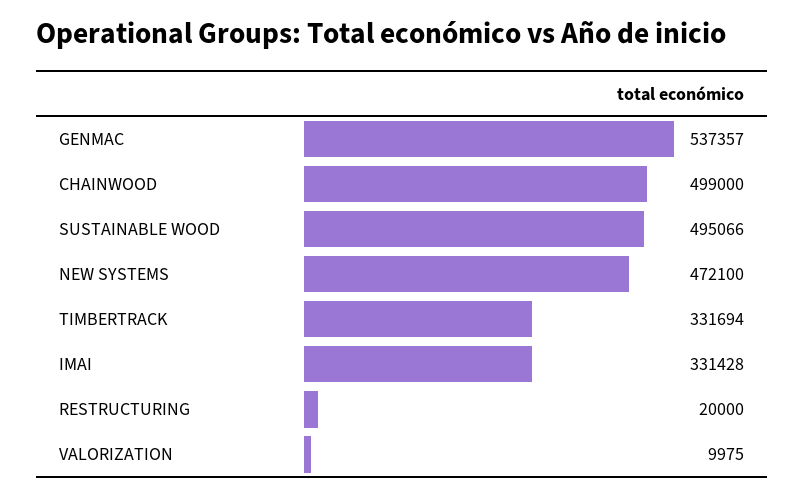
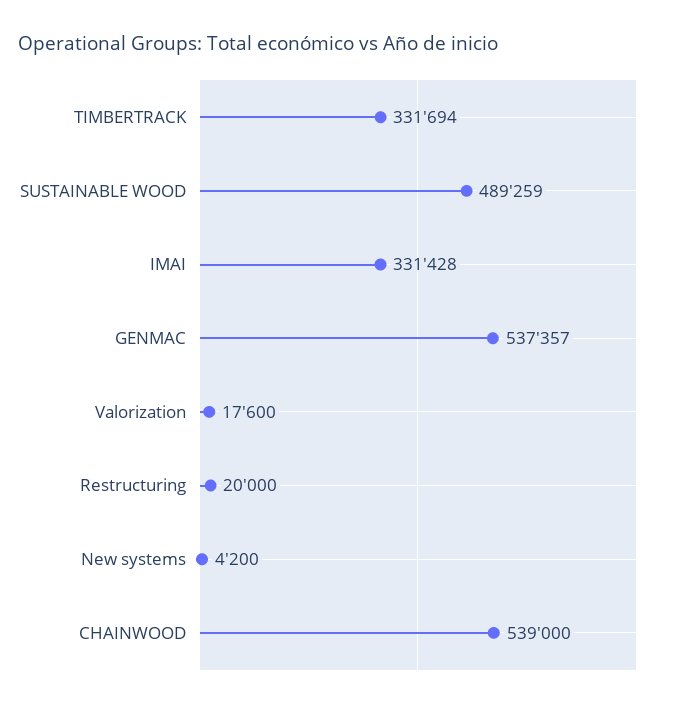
  {
    "GENMAC": 537357,
-   "CHAINWOOD": 499000,
+   "CHAINWOOD": 539000,
-   "SUSTAINABLE WOOD": 495066,
+   "SUSTAINABLE WOOD": 489259,
-   "NEW SYSTEMS": 472100,
+   "NEW SYSTEMS": 4200,
    "TIMBERTRACK": 331694,
    "IMAI": 331428,
    "RESTRUCTURING": 20000,
-   "VALORIZATION": 9975
+   "VALORIZATION": 17600
  }

